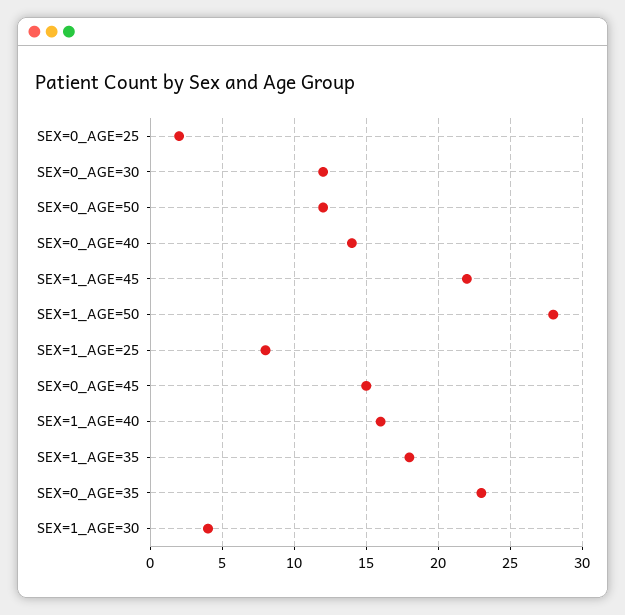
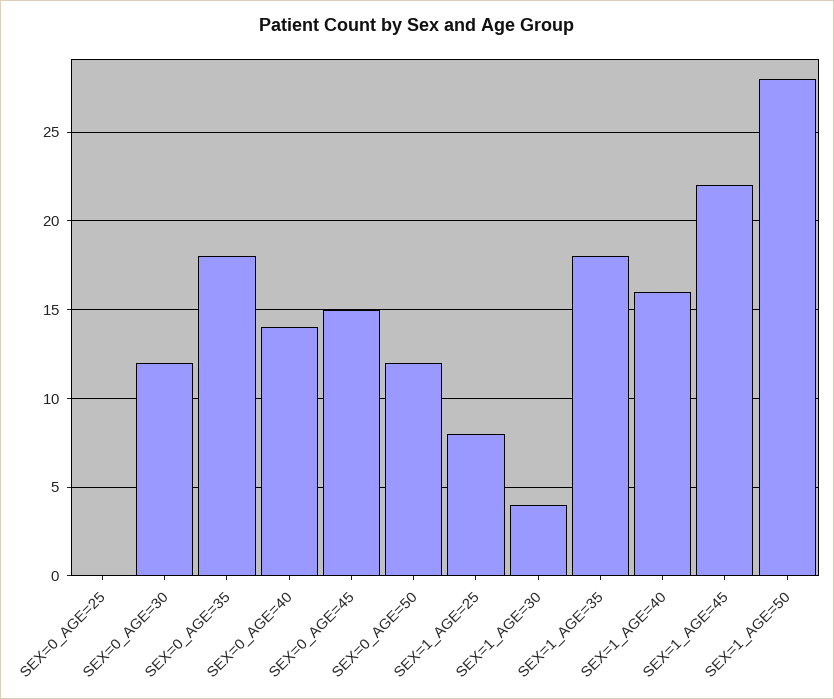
  {
-   "SEX=0_AGE=25": 2,
+   "SEX=0_AGE=25": 0,
    "SEX=0_AGE=30": 12,
    "SEX=0_AGE=50": 12,
    "SEX=0_AGE=40": 14,
    "SEX=1_AGE=45": 22,
    "SEX=1_AGE=50": 28,
    "SEX=1_AGE=25": 8,
    "SEX=0_AGE=45": 15,
    "SEX=1_AGE=40": 16,
    "SEX=1_AGE=35": 18,
-   "SEX=0_AGE=35": 23,
+   "SEX=0_AGE=35": 18,
    "SEX=1_AGE=30": 4
  }

